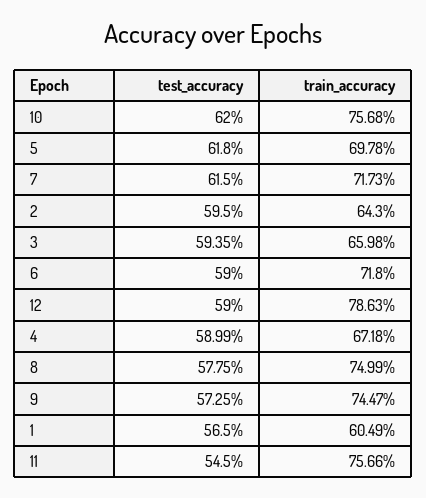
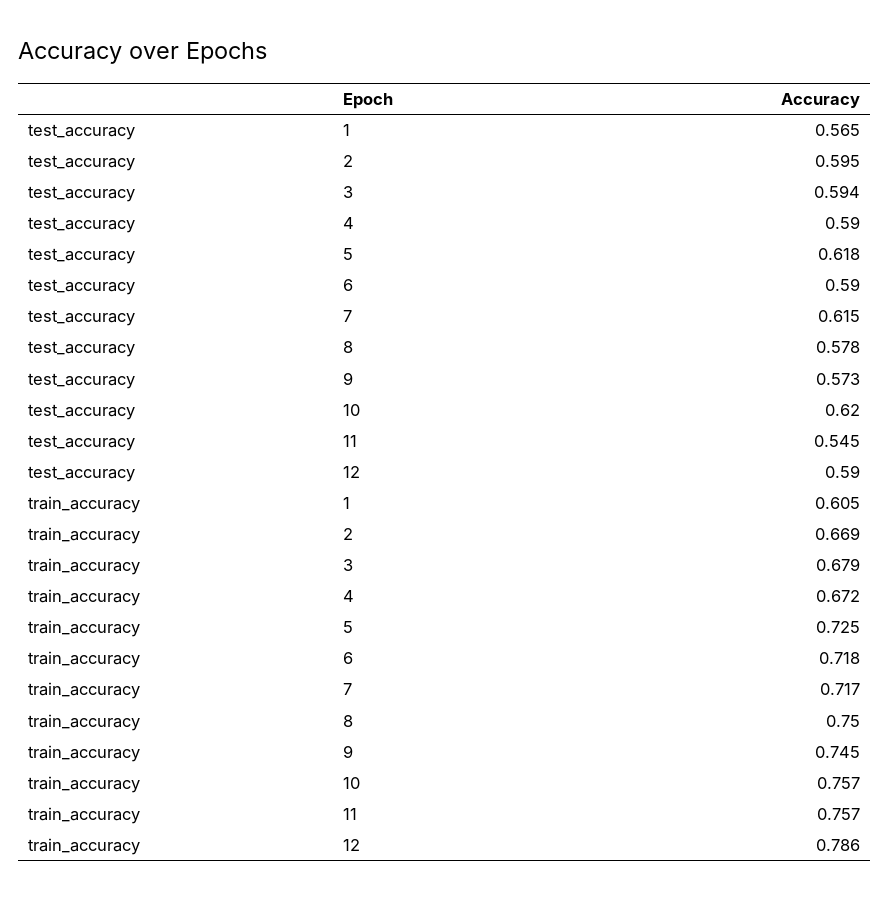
  {
    "test_accuracy": {
      "10": 0.62,
      "5": 0.618,
      "7": 0.615,
      "2": 0.595,
      "3": 0.5935,
      "6": 0.59,
      "12": 0.59,
      "4": 0.5899,
      "8": 0.5775,
      "9": 0.5725,
      "1": 0.565,
      "11": 0.545
    },
    "train_accuracy": {
      "10": 0.7568,
-     "5": 0.6978,
+     "5": 0.725,
      "7": 0.7173,
-     "2": 0.643,
+     "2": 0.669,
-     "3": 0.6598,
+     "3": 0.679,
      "6": 0.718,
      "12": 0.7863,
      "4": 0.6718,
      "8": 0.7499,
      "9": 0.7447,
      "1": 0.6049,
      "11": 0.7566
    }
  }

